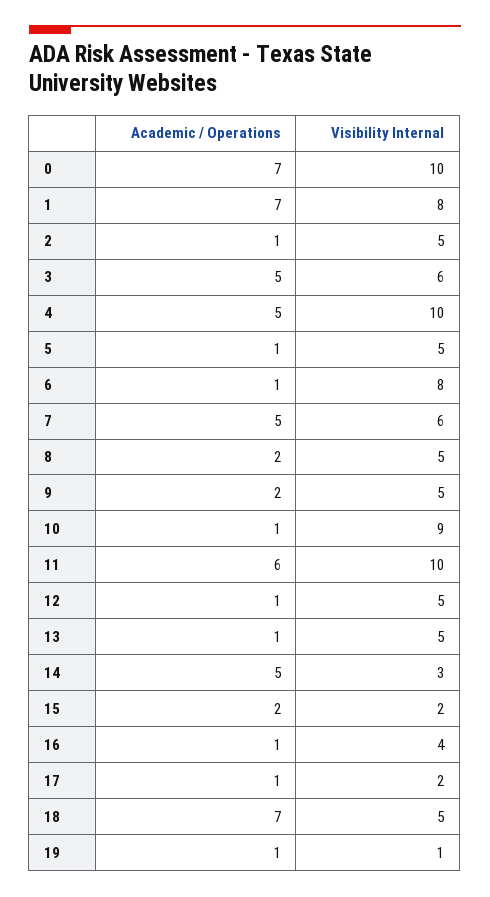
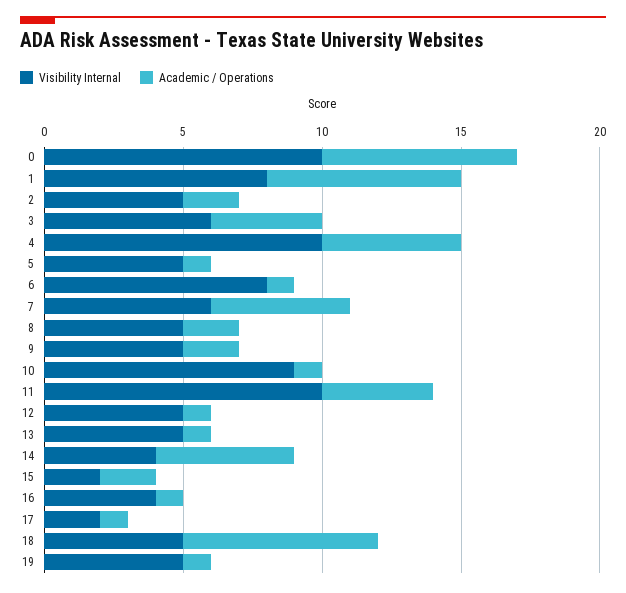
  {
    "Academic / Operations": {
      "0": 7,
      "1": 7,
-     "2": 1,
+     "2": 2,
-     "3": 5,
+     "3": 4,
      "4": 5,
      "5": 1,
      "6": 1,
      "7": 5,
      "8": 2,
      "9": 2,
      "10": 1,
-     "11": 6,
+     "11": 4,
      "12": 1,
      "13": 1,
      "14": 5,
      "15": 2,
      "16": 1,
      "17": 1,
      "18": 7,
      "19": 1
    },
    "Visibility Internal": {
      "0": 10,
      "1": 8,
      "2": 5,
      "3": 6,
      "4": 10,
      "5": 5,
      "6": 8,
      "7": 6,
      "8": 5,
      "9": 5,
      "10": 9,
      "11": 10,
      "12": 5,
      "13": 5,
-     "14": 3,
+     "14": 4,
      "15": 2,
      "16": 4,
      "17": 2,
      "18": 5,
-     "19": 1
+     "19": 5
    }
  }

